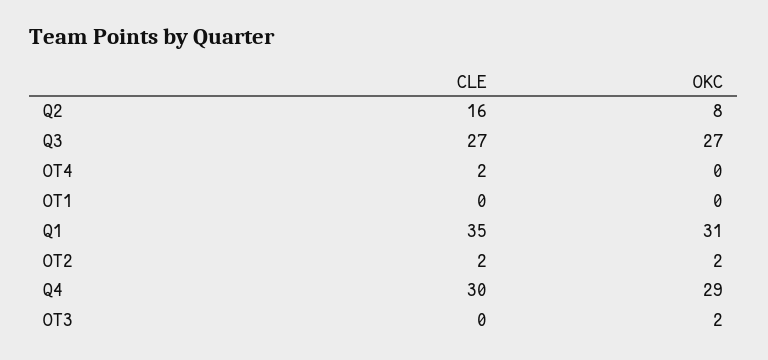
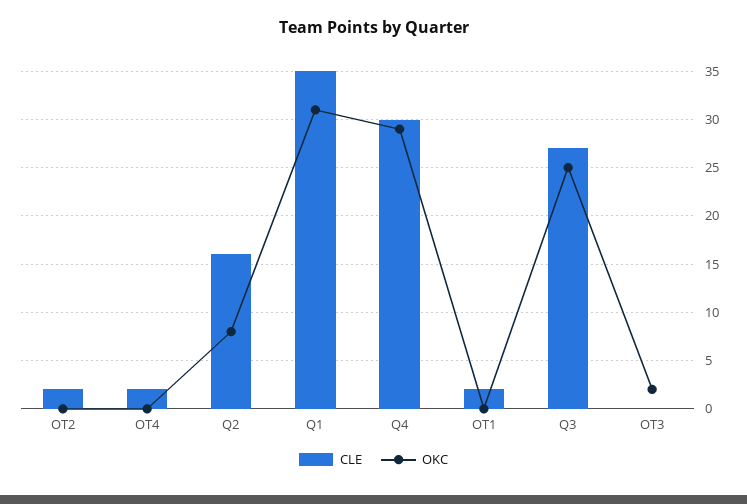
  {
    "CLE": {
      "Q2": 16,
      "Q3": 27,
      "OT4": 2,
-     "OT1": 0,
+     "OT1": 2,
      "Q1": 35,
      "OT2": 2,
      "Q4": 30,
      "OT3": 0
    },
    "OKC": {
      "Q2": 8,
-     "Q3": 27,
+     "Q3": 25,
      "OT4": 0,
      "OT1": 0,
      "Q1": 31,
-     "OT2": 2,
+     "OT2": 0,
      "Q4": 29,
      "OT3": 2
    }
  }

